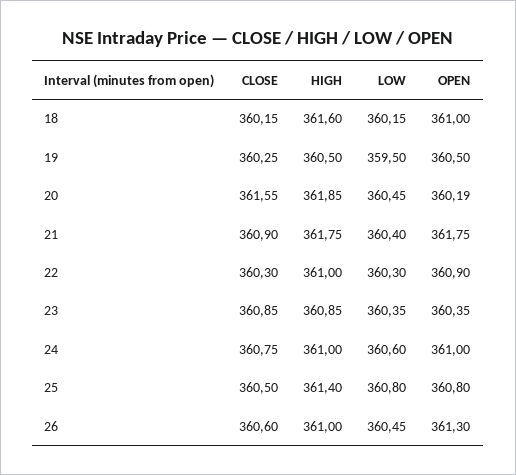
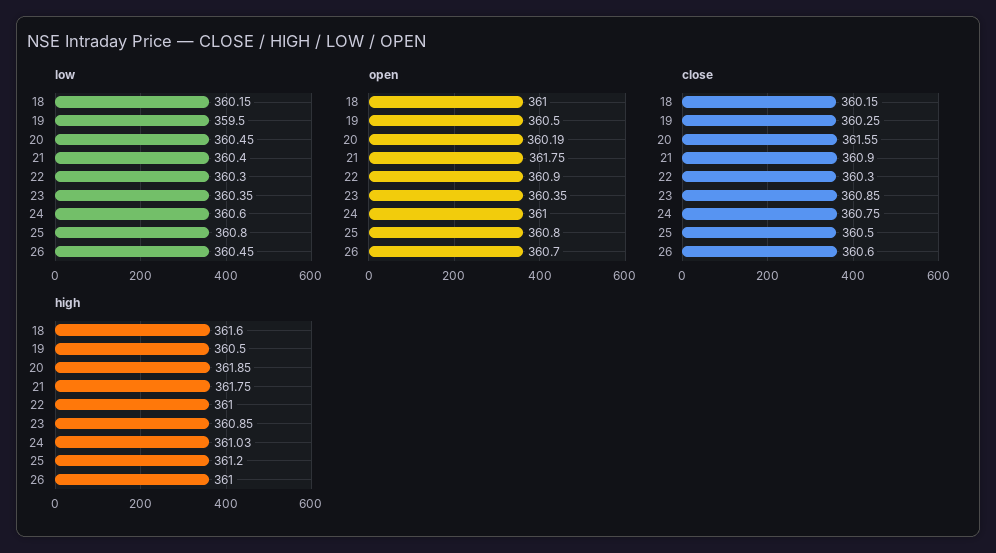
  {
    "CLOSE": {
      "18": 360.15,
      "19": 360.25,
      "20": 361.55,
      "21": 360.9,
      "22": 360.3,
      "23": 360.85,
      "24": 360.75,
      "25": 360.5,
      "26": 360.6
    },
    "HIGH": {
      "18": 361.6,
      "19": 360.5,
      "20": 361.85,
      "21": 361.75,
      "22": 361,
      "23": 360.85,
-     "24": 361,
+     "24": 361.03,
-     "25": 361.4,
+     "25": 361.2,
      "26": 361
    },
    "LOW": {
      "18": 360.15,
      "19": 359.5,
      "20": 360.45,
      "21": 360.4,
      "22": 360.3,
      "23": 360.35,
      "24": 360.6,
      "25": 360.8,
      "26": 360.45
    },
    "OPEN": {
      "18": 361,
      "19": 360.5,
      "20": 360.19,
      "21": 361.75,
      "22": 360.9,
      "23": 360.35,
      "24": 361,
      "25": 360.8,
-     "26": 361.3
+     "26": 360.7
    }
  }

